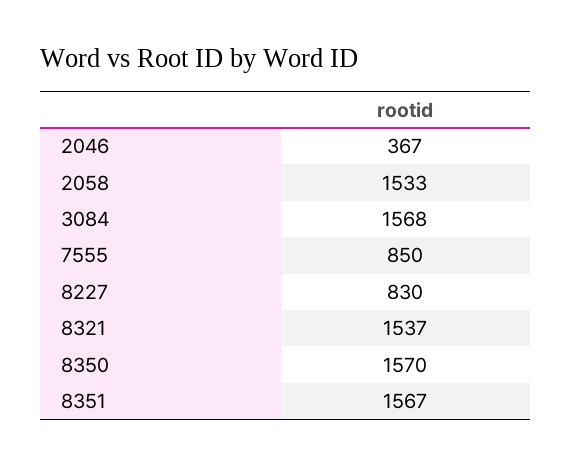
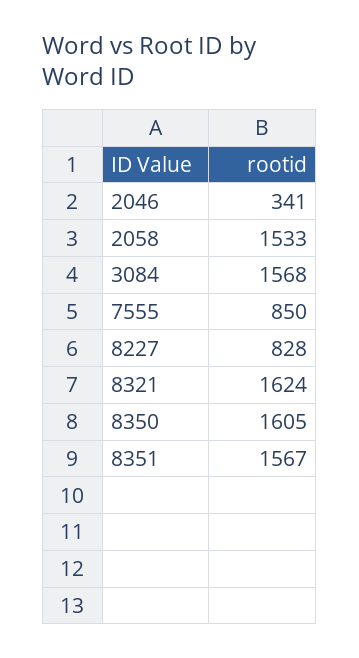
  {
-   "2046": 367,
+   "2046": 341,
    "2058": 1533,
    "3084": 1568,
    "7555": 850,
-   "8227": 830,
+   "8227": 828,
-   "8321": 1537,
+   "8321": 1624,
-   "8350": 1570,
+   "8350": 1605,
    "8351": 1567
  }

